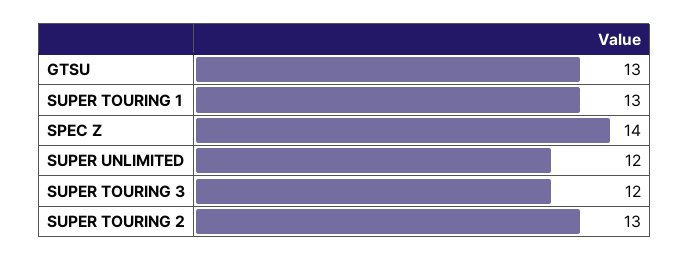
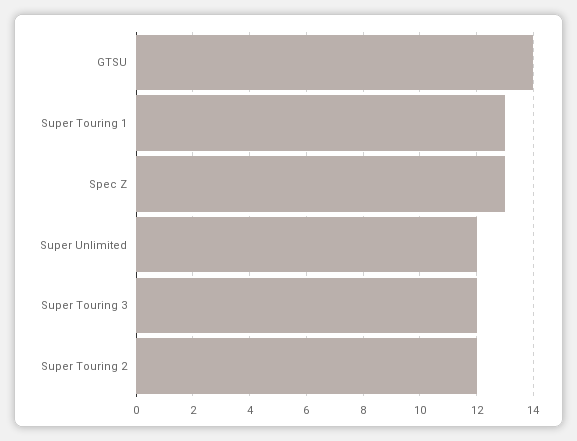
  {
-   "GTSU": 13,
+   "GTSU": 14,
    "SUPER TOURING 1": 13,
-   "SPEC Z": 14,
+   "SPEC Z": 13,
    "SUPER UNLIMITED": 12,
    "SUPER TOURING 3": 12,
-   "SUPER TOURING 2": 13
+   "SUPER TOURING 2": 12
  }

